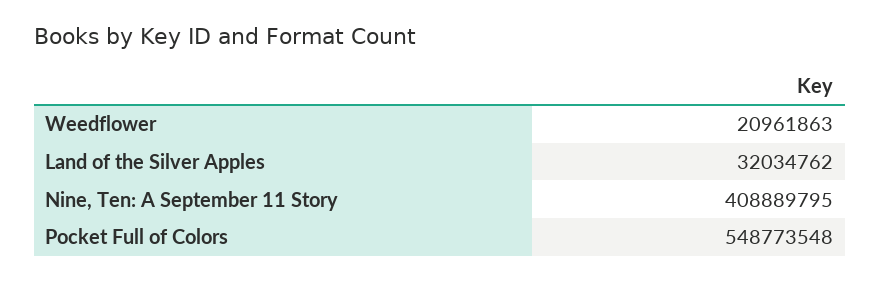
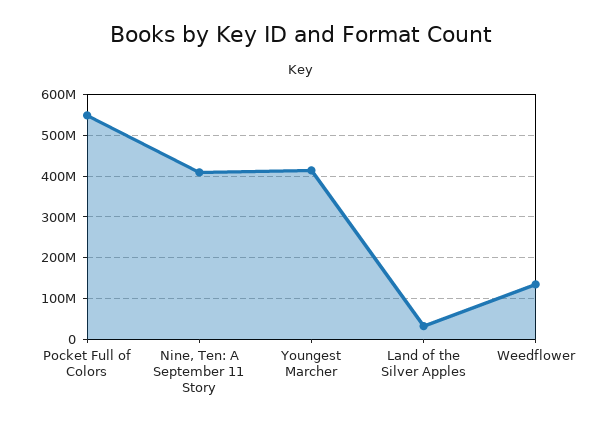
  {
-   "Weedflower": 20961863,
+   "Weedflower": 140000000,
    "Land of the Silver Apples": 32034762,
    "Nine, Ten: A September 11 Story": 408889795,
-   "Pocket Full of Colors": 548773548
+   "Pocket Full of Colors": 548773548,
+   "Youngest Marcher": 420000000
  }

